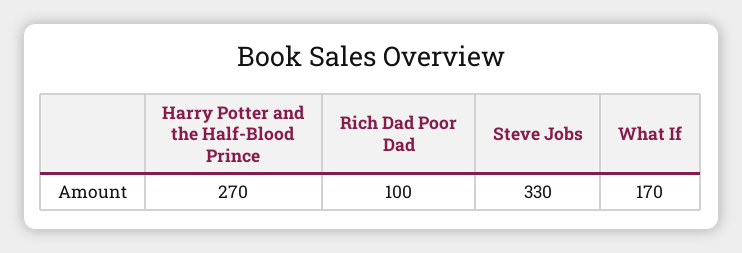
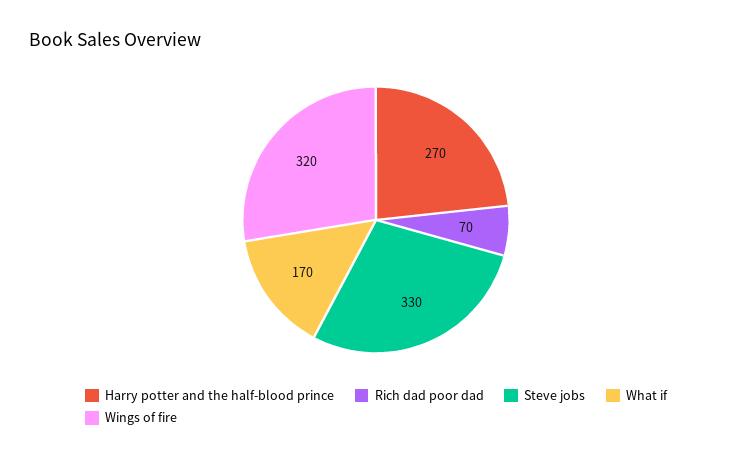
  {
    "Harry Potter and the Half-Blood Prince": 270,
-   "Rich Dad Poor Dad": 100,
+   "Rich Dad Poor Dad": 70,
    "Steve Jobs": 330,
-   "What If": 170
+   "What If": 170,
+   "Wings of fire": 320
  }

